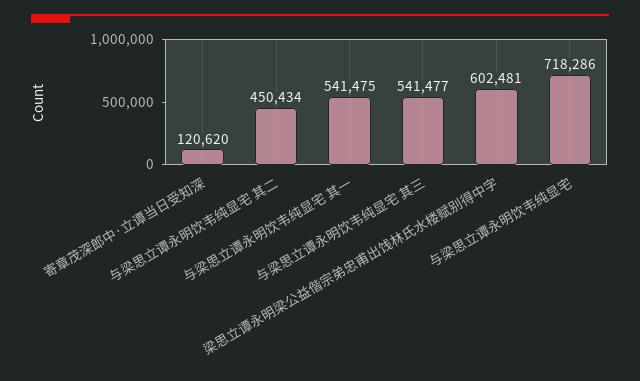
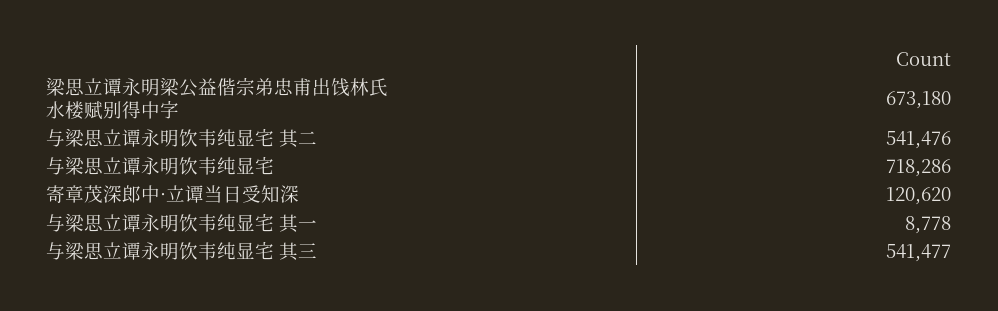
  {
    "寄章茂深郎中·立谭当日受知深": 120620,
-   "与梁思立谭永明饮韦纯显宅 其二": 450434,
+   "与梁思立谭永明饮韦纯显宅 其二": 541476,
-   "与梁思立谭永明饮韦纯显宅 其一": 541475,
+   "与梁思立谭永明饮韦纯显宅 其一": 8778,
    "与梁思立谭永明饮韦纯显宅 其三": 541477,
-   "梁思立谭永明梁公益偕宗弟忠甫出饯林氏水楼赋别得中字": 602481,
+   "梁思立谭永明梁公益偕宗弟忠甫出饯林氏水楼赋别得中字": 673180,
    "与梁思立谭永明饮韦纯显宅": 718286
  }

